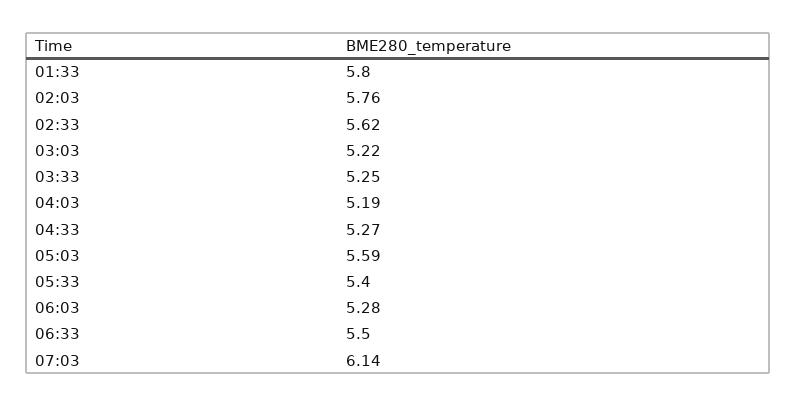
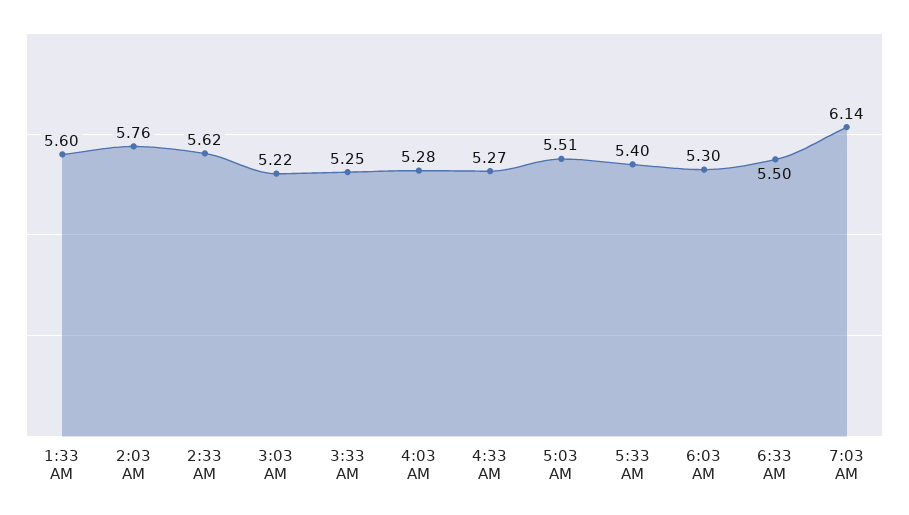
  {
-   "01:33": 5.8,
+   "01:33": 5.6,
    "02:03": 5.76,
    "02:33": 5.62,
    "03:03": 5.22,
    "03:33": 5.25,
-   "04:03": 5.19,
+   "04:03": 5.28,
    "04:33": 5.27,
-   "05:03": 5.59,
+   "05:03": 5.51,
    "05:33": 5.4,
-   "06:03": 5.28,
+   "06:03": 5.3,
    "06:33": 5.5,
    "07:03": 6.14
  }

